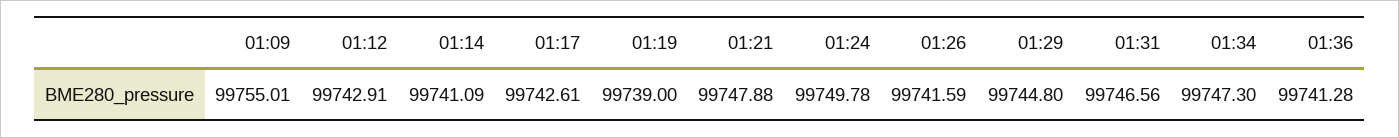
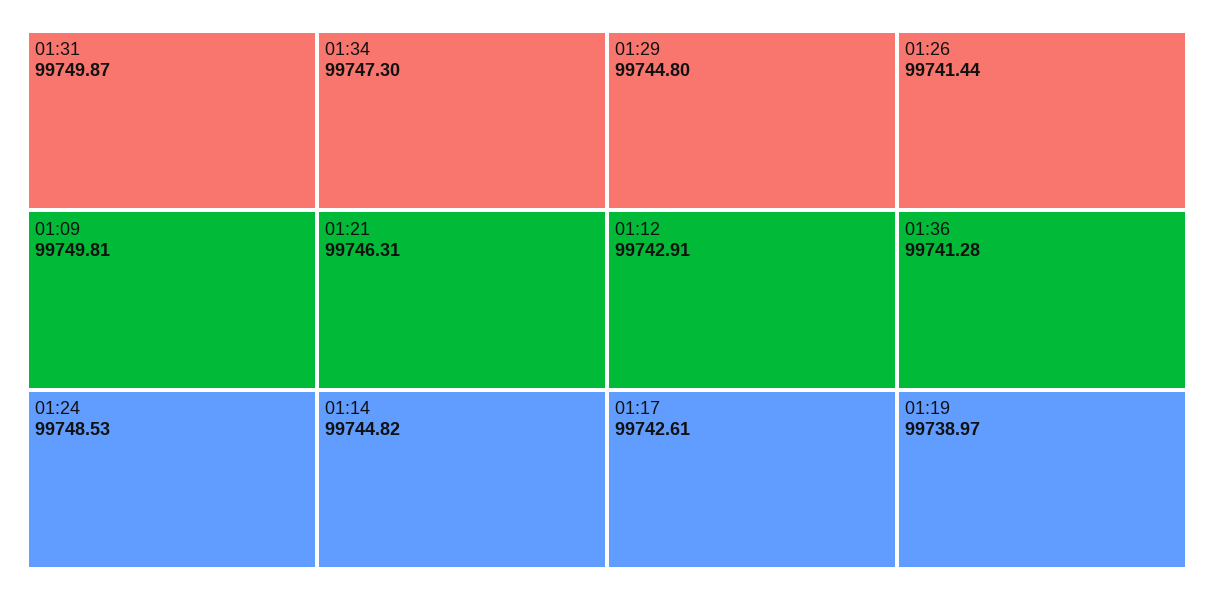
  {
-   "01:09": 99755.01,
+   "01:09": 99749.81,
    "01:12": 99742.91,
-   "01:14": 99741.09,
+   "01:14": 99744.82,
    "01:17": 99742.61,
-   "01:19": 99739,
+   "01:19": 99738.97,
-   "01:21": 99747.88,
+   "01:21": 99746.31,
-   "01:24": 99749.78,
+   "01:24": 99748.53,
-   "01:26": 99741.59,
+   "01:26": 99741.44,
    "01:29": 99744.8,
-   "01:31": 99746.56,
+   "01:31": 99749.87,
    "01:34": 99747.3,
    "01:36": 99741.28
  }

